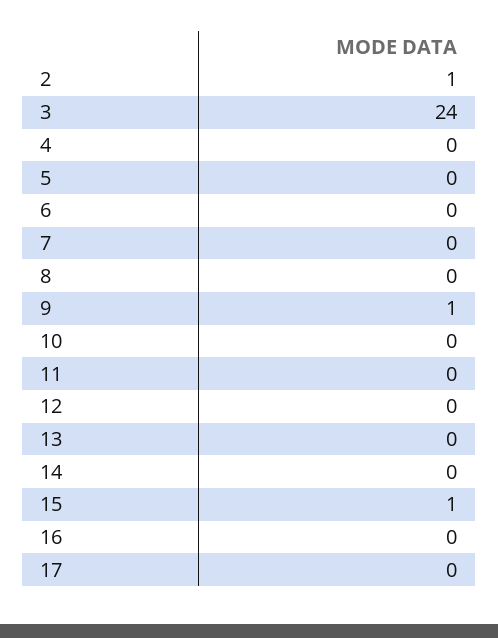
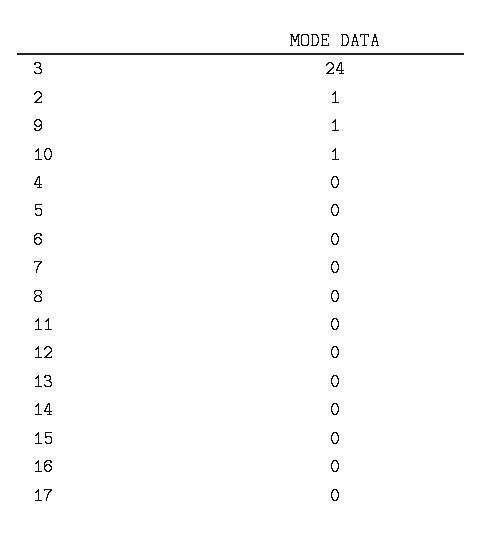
  {
    "2": 1,
    "3": 24,
    "4": 0,
    "5": 0,
    "6": 0,
    "7": 0,
    "8": 0,
    "9": 1,
-   "10": 0,
+   "10": 1,
    "11": 0,
    "12": 0,
    "13": 0,
    "14": 0,
-   "15": 1,
+   "15": 0,
    "16": 0,
    "17": 0
  }

